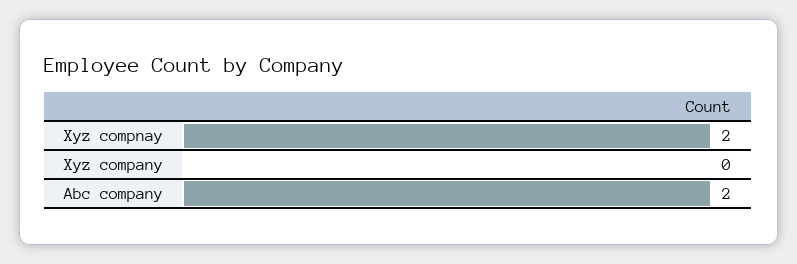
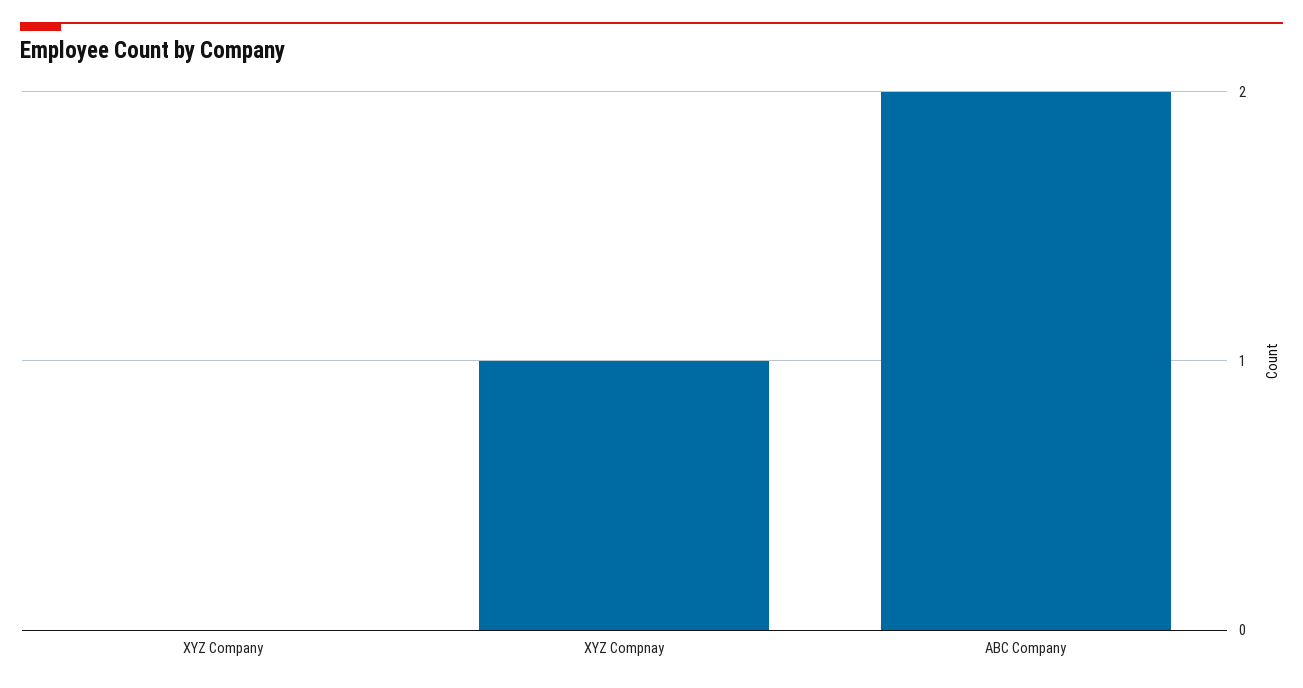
  {
-   "Xyz compnay": 2,
+   "Xyz compnay": 1,
    "Xyz company": 0,
    "Abc company": 2
  }

